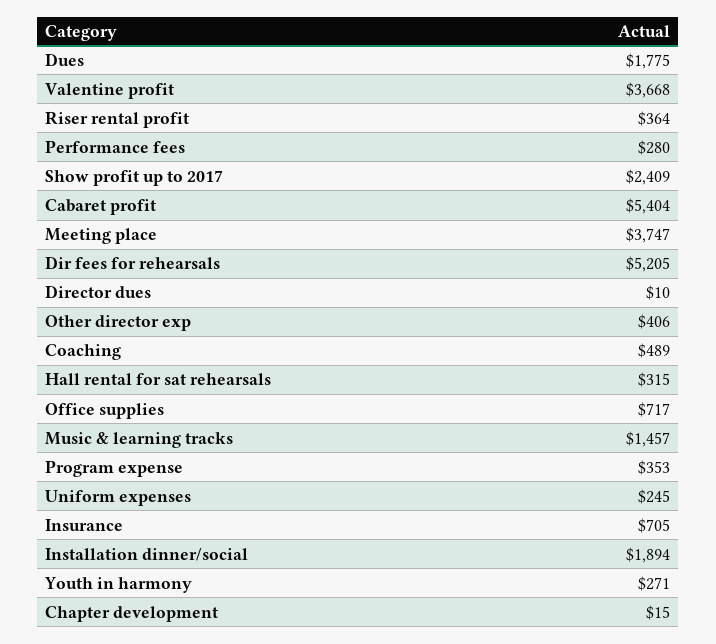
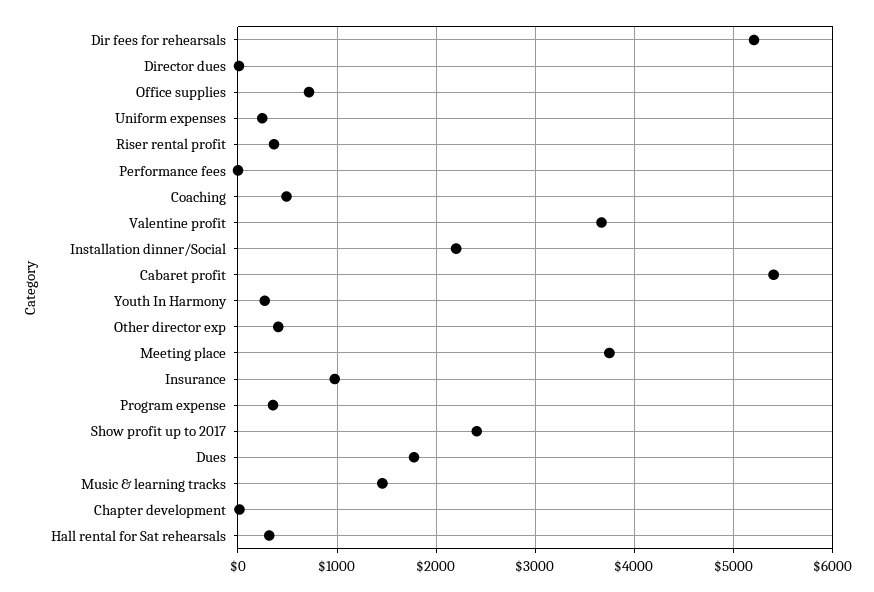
  {
    "Dues": 1775,
    "Valentine profit": 3668,
    "Riser rental profit": 364,
-   "Performance fees": 280,
+   "Performance fees": 0,
    "Show profit up to 2017": 2409,
    "Cabaret profit": 5404,
    "Meeting place": 3747,
    "Dir fees for rehearsals": 5205,
    "Director dues": 10,
    "Other director exp": 406,
    "Coaching": 489,
    "Hall rental for sat rehearsals": 315,
    "Office supplies": 717,
    "Music & learning tracks": 1457,
    "Program expense": 353,
    "Uniform expenses": 245,
-   "Insurance": 705,
+   "Insurance": 1000,
-   "Installation dinner/social": 1894,
+   "Installation dinner/social": 2200,
    "Youth in harmony": 271,
    "Chapter development": 15
  }

